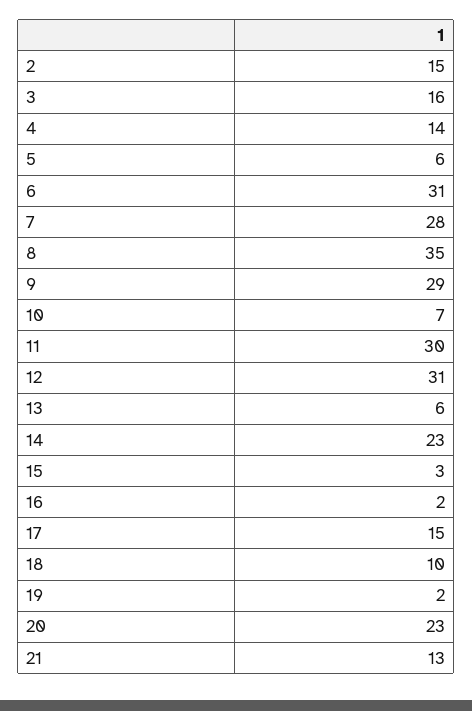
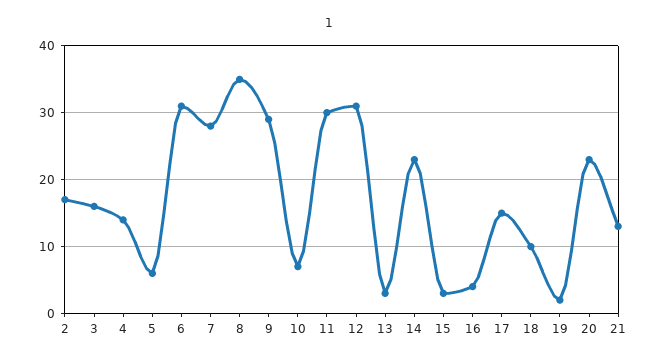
  {
-   "2": 15,
+   "2": 17,
    "3": 16,
    "4": 14,
    "5": 6,
    "6": 31,
    "7": 28,
    "8": 35,
    "9": 29,
    "10": 7,
    "11": 30,
    "12": 31,
-   "13": 6,
+   "13": 3,
    "14": 23,
    "15": 3,
-   "16": 2,
+   "16": 4,
    "17": 15,
    "18": 10,
    "19": 2,
    "20": 23,
    "21": 13
  }

